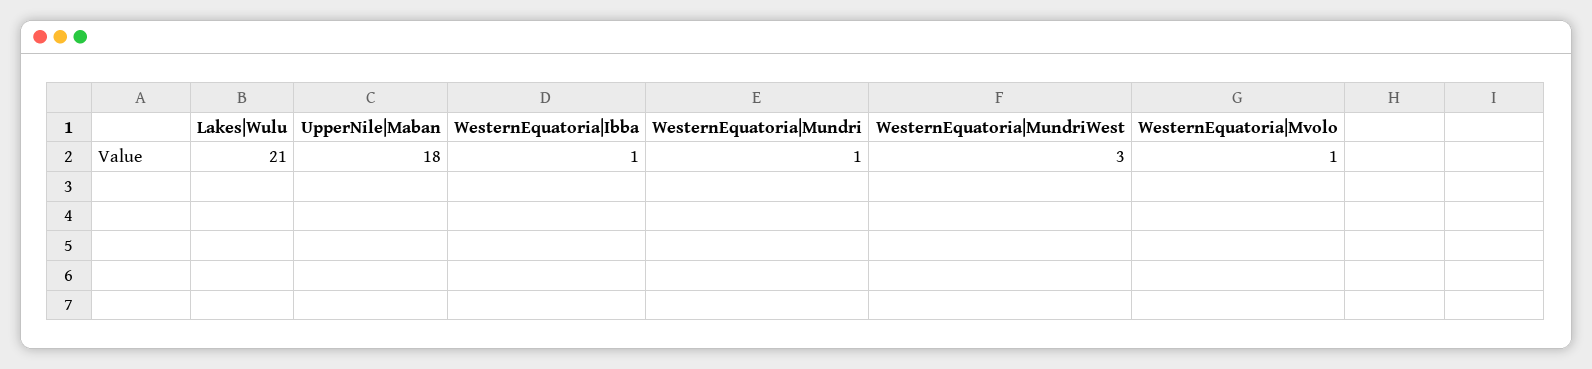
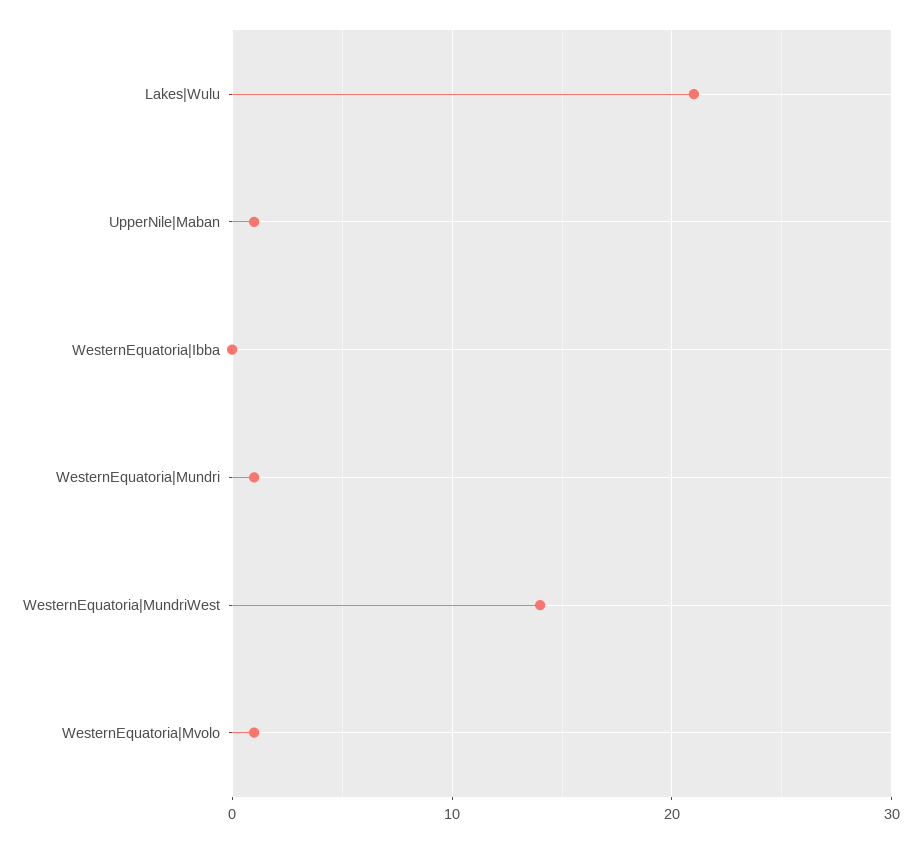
  {
    "Lakes|Wulu": 21,
-   "UpperNile|Maban": 18,
+   "UpperNile|Maban": 1,
-   "WesternEquatoria|Ibba": 1,
+   "WesternEquatoria|Ibba": 0,
    "WesternEquatoria|Mundri": 1,
-   "WesternEquatoria|MundriWest": 3,
+   "WesternEquatoria|MundriWest": 14,
    "WesternEquatoria|Mvolo": 1
  }

